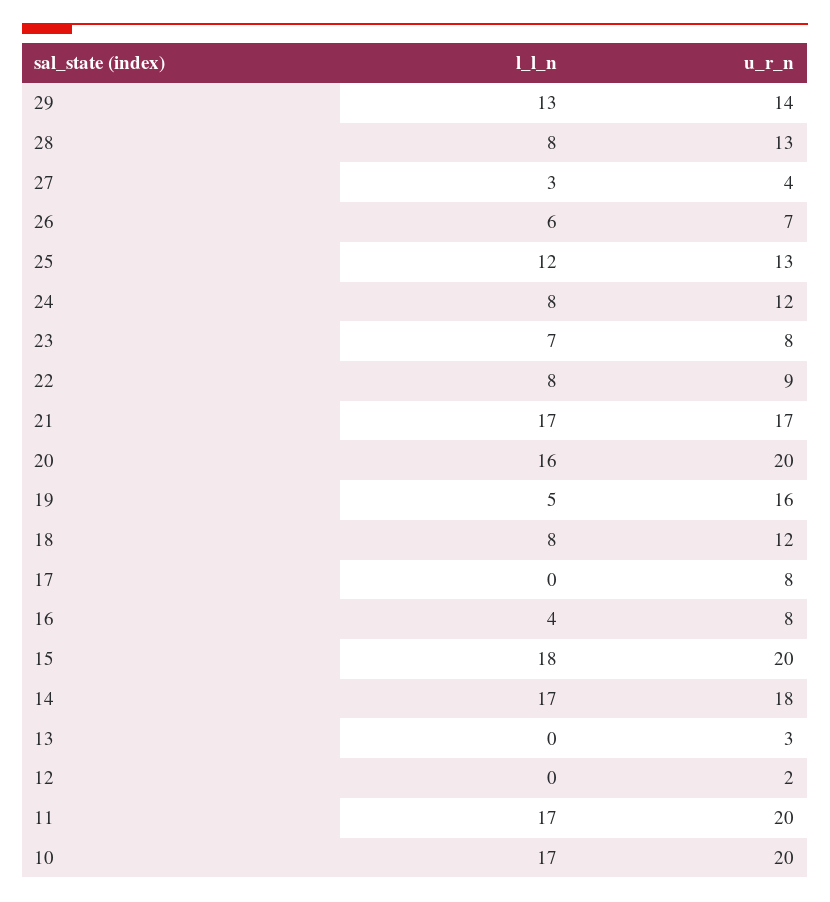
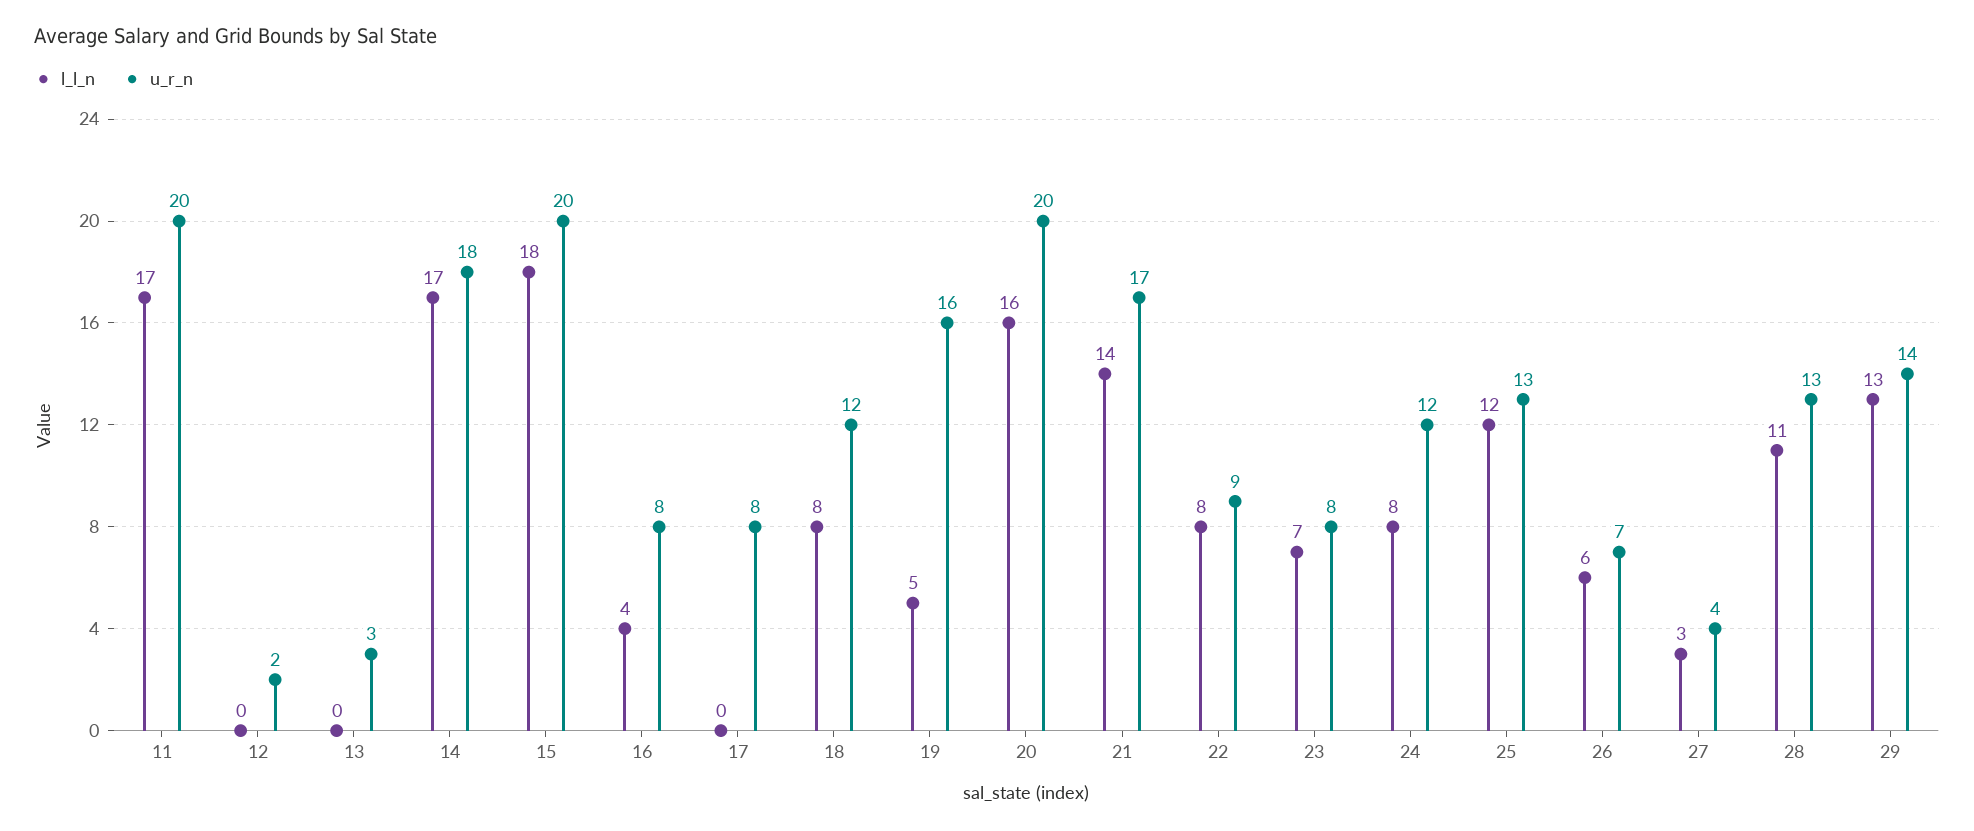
  {
    "l_l_n": {
      "29": 13,
-     "28": 8,
+     "28": 11,
      "27": 3,
      "26": 6,
      "25": 12,
      "24": 8,
      "23": 7,
      "22": 8,
-     "21": 17,
+     "21": 14,
      "20": 16,
      "19": 5,
      "18": 8,
      "17": 0,
      "16": 4,
      "15": 18,
      "14": 17,
      "13": 0,
      "12": 0,
-     "11": 17,
+     "11": 17
-     "10": 17
    },
    "u_r_n": {
      "29": 14,
      "28": 13,
      "27": 4,
      "26": 7,
      "25": 13,
      "24": 12,
      "23": 8,
      "22": 9,
      "21": 17,
      "20": 20,
      "19": 16,
      "18": 12,
      "17": 8,
      "16": 8,
      "15": 20,
      "14": 18,
      "13": 3,
      "12": 2,
-     "11": 20,
+     "11": 20
-     "10": 20
    }
  }

